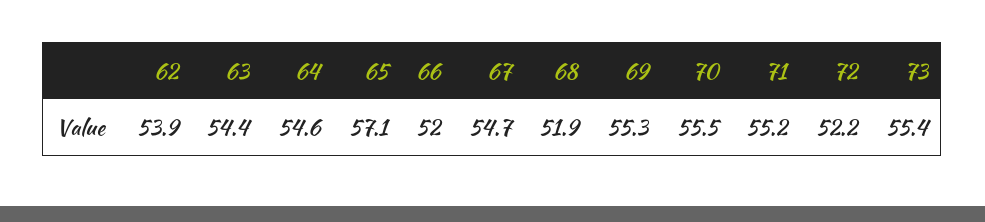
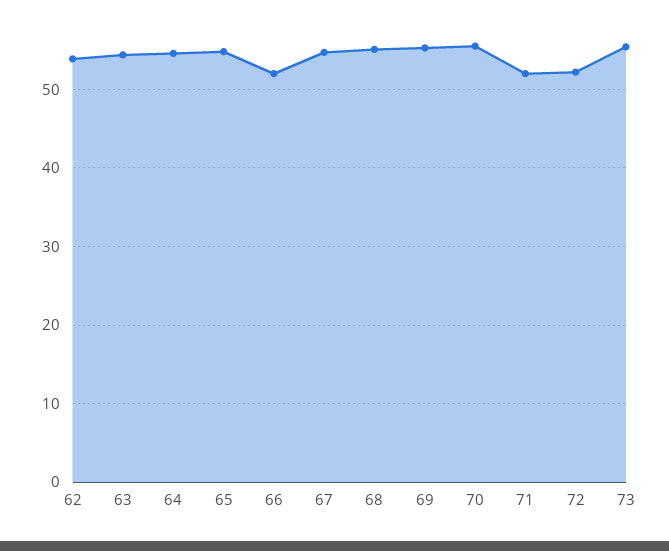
  {
    "62": 53.9,
    "63": 54.4,
    "64": 54.6,
-   "65": 57.1,
+   "65": 55,
    "66": 52,
    "67": 54.7,
-   "68": 51.9,
+   "68": 55,
    "69": 55.3,
    "70": 55.5,
-   "71": 55.2,
+   "71": 52,
    "72": 52.2,
    "73": 55.4
  }

